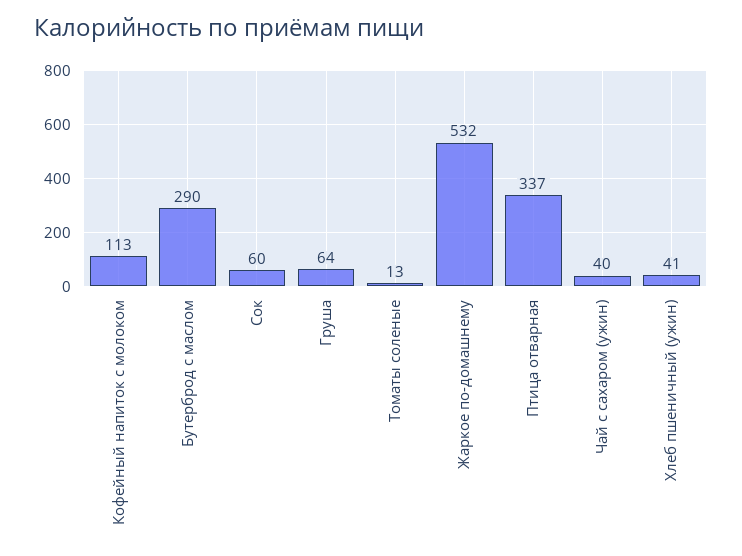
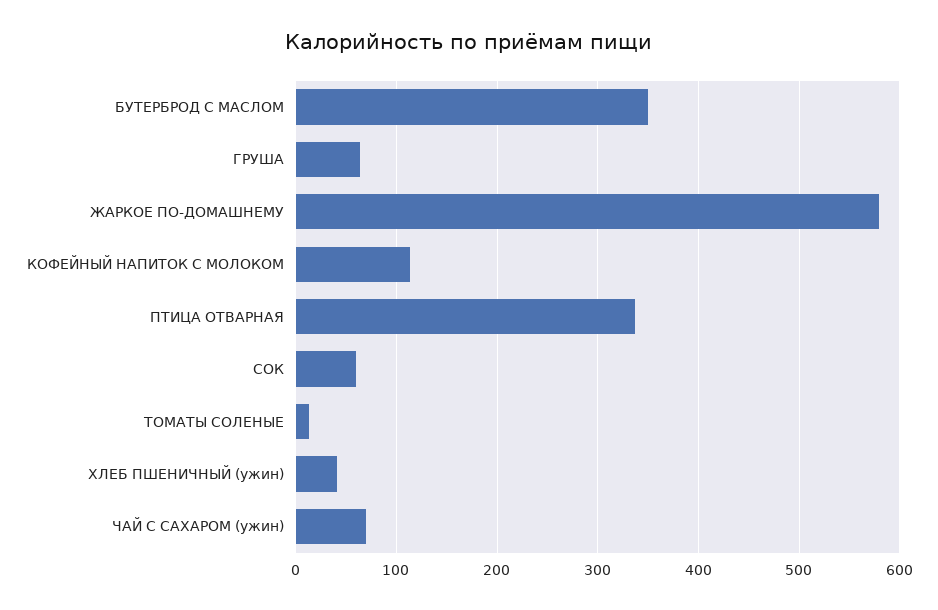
  {
    "Кофейный напиток с молоком": 113,
-   "Бутерброд с маслом": 290,
+   "Бутерброд с маслом": 350,
    "Сок": 60,
    "Груша": 64,
    "Томаты соленые": 13,
-   "Жаркое по-домашнему": 532,
+   "Жаркое по-домашнему": 580,
    "Птица отварная": 337,
-   "Чай с сахаром (ужин)": 40,
+   "Чай с сахаром (ужин)": 70,
    "Хлеб пшеничный (ужин)": 41
  }

